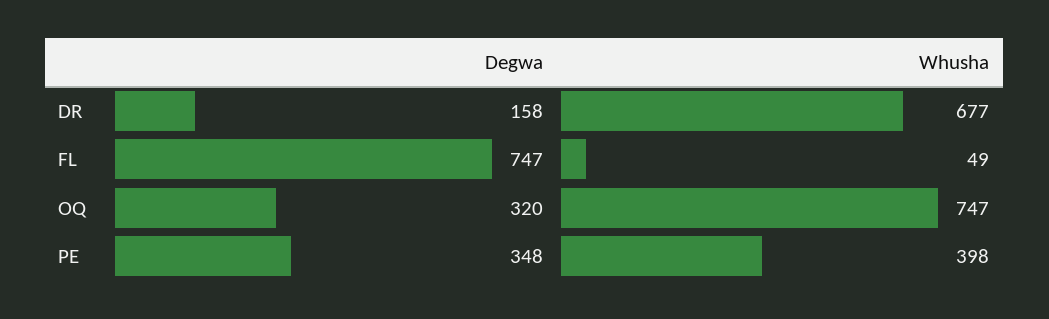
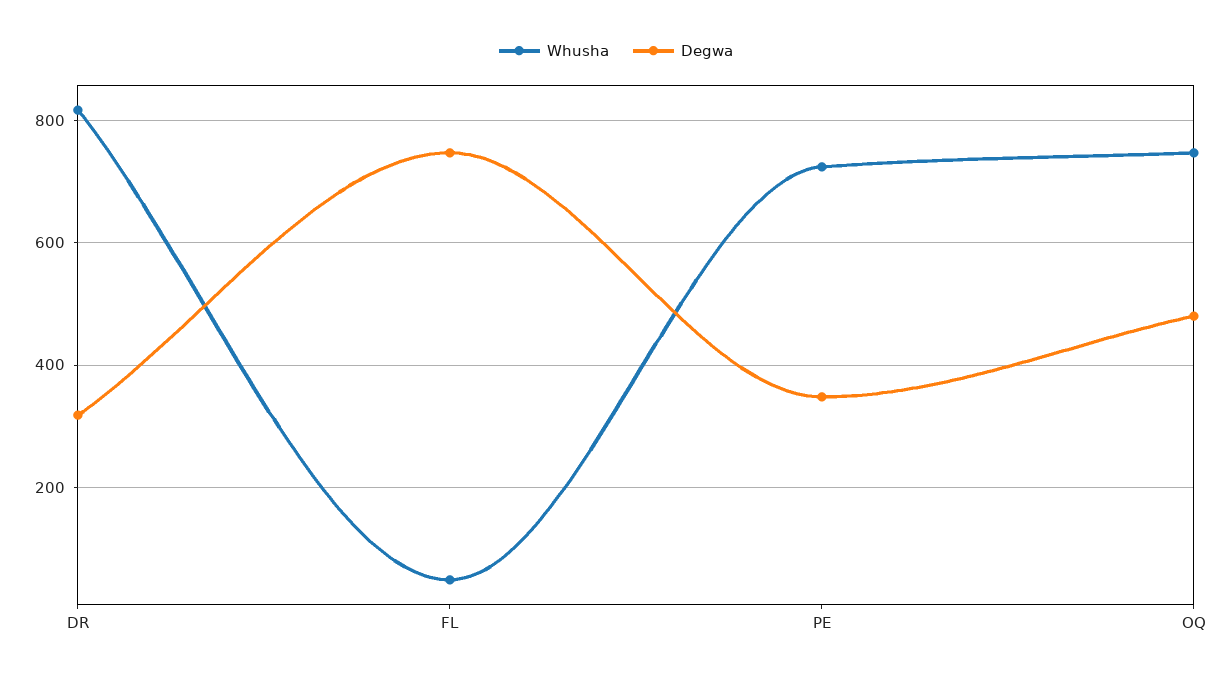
  {
    "Degwa": {
-     "DR": 158,
+     "DR": 320,
      "FL": 747,
-     "OQ": 320,
+     "OQ": 480,
      "PE": 348
    },
    "Whusha": {
-     "DR": 677,
+     "DR": 820,
      "FL": 49,
      "OQ": 747,
-     "PE": 398
+     "PE": 720
    }
  }

